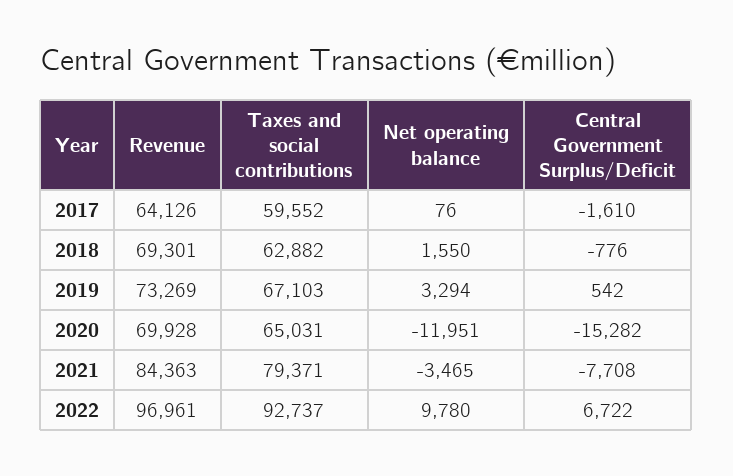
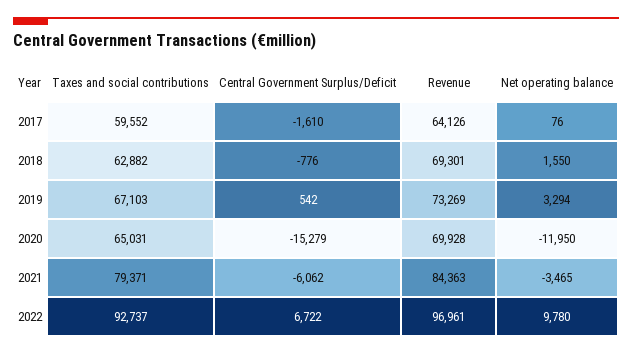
  {
    "Revenue": {
      "2017": 64126,
      "2018": 69301,
      "2019": 73269,
      "2020": 69928,
      "2021": 84363,
      "2022": 96961
    },
    "Taxes and social contributions": {
      "2017": 59552,
      "2018": 62882,
      "2019": 67103,
      "2020": 65031,
      "2021": 79371,
      "2022": 92737
    },
    "Net operating balance": {
      "2017": 76,
      "2018": 1550,
      "2019": 3294,
-     "2020": -11951,
+     "2020": -11950,
      "2021": -3465,
      "2022": 9780
    },
    "Central Government Surplus/Deficit": {
      "2017": -1610,
      "2018": -776,
      "2019": 542,
-     "2020": -15282,
+     "2020": -15279,
-     "2021": -7708,
+     "2021": -6062,
      "2022": 6722
    }
  }

